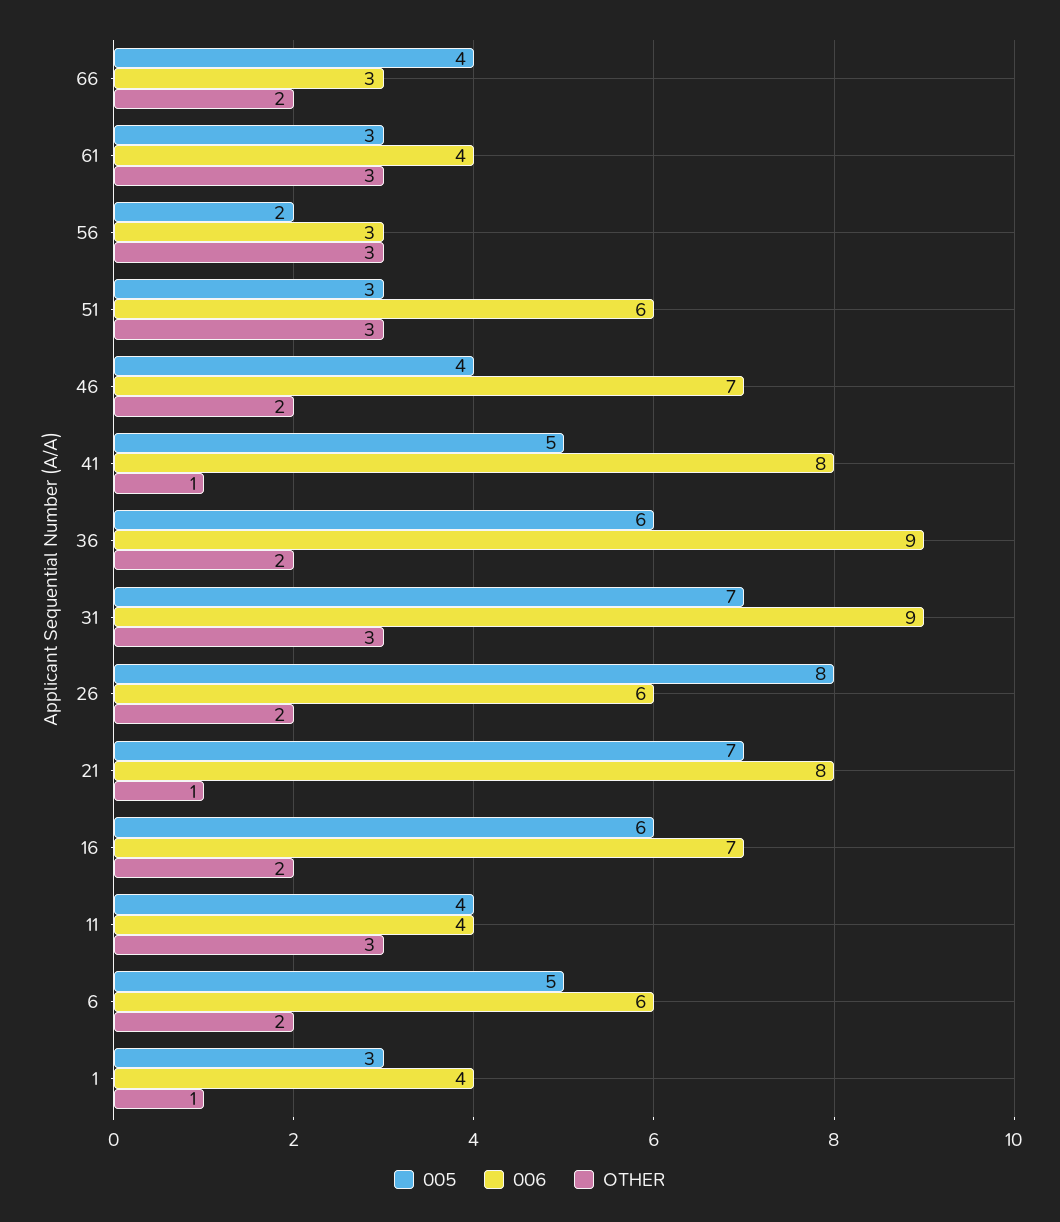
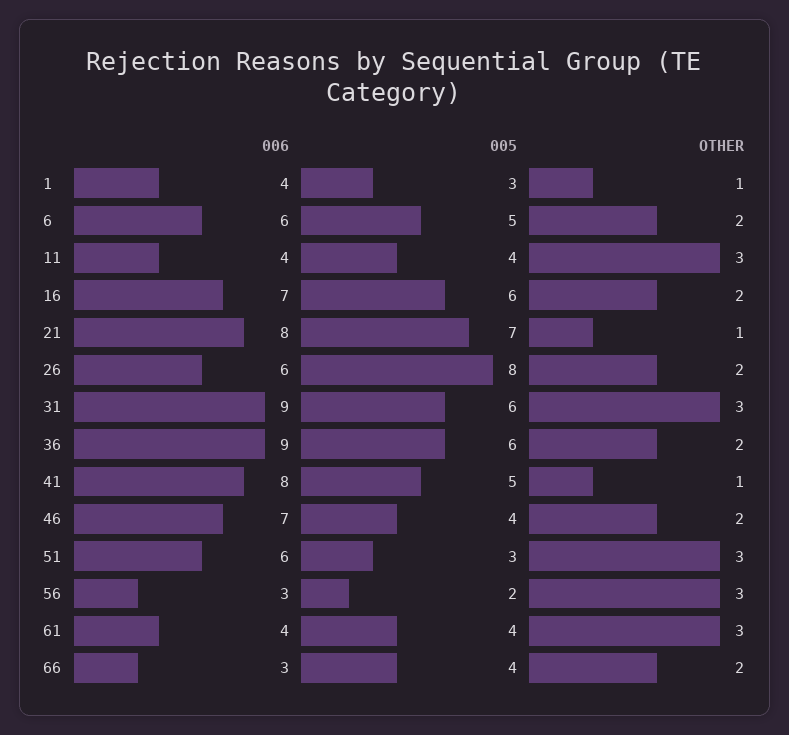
  {
    "005": {
      "66": 4,
-     "61": 3,
+     "61": 4,
      "56": 2,
      "51": 3,
      "46": 4,
      "41": 5,
      "36": 6,
-     "31": 7,
+     "31": 6,
      "26": 8,
      "21": 7,
      "16": 6,
      "11": 4,
      "6": 5,
      "1": 3
    },
    "006": {
      "66": 3,
      "61": 4,
      "56": 3,
      "51": 6,
      "46": 7,
      "41": 8,
      "36": 9,
      "31": 9,
      "26": 6,
      "21": 8,
      "16": 7,
      "11": 4,
      "6": 6,
      "1": 4
    },
    "OTHER": {
      "66": 2,
      "61": 3,
      "56": 3,
      "51": 3,
      "46": 2,
      "41": 1,
      "36": 2,
      "31": 3,
      "26": 2,
      "21": 1,
      "16": 2,
      "11": 3,
      "6": 2,
      "1": 1
    }
  }

